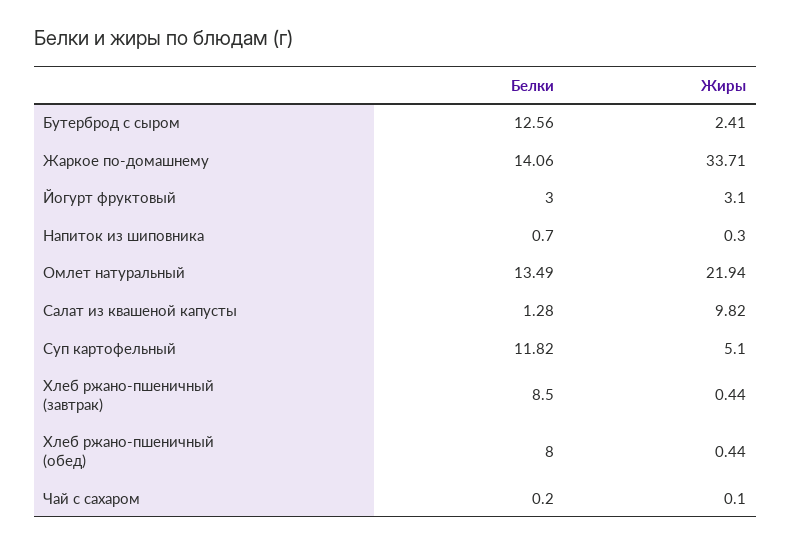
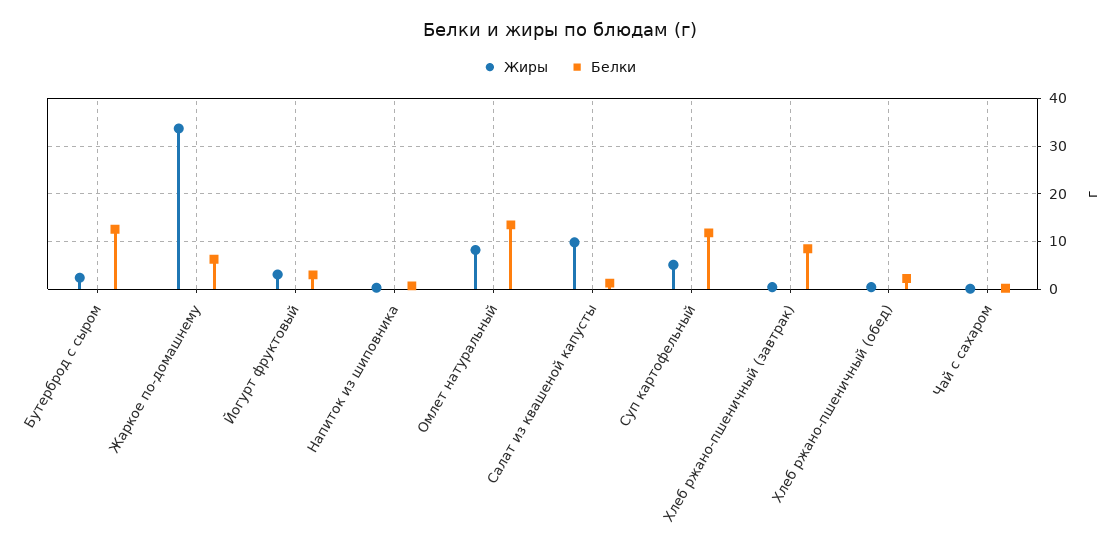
  {
    "Белки": {
      "Бутерброд с сыром": 12.56,
-     "Жаркое по-домашнему": 14.06,
+     "Жаркое по-домашнему": 6,
      "Йогурт фруктовый": 3,
      "Напиток из шиповника": 0.7,
      "Омлет натуральный": 13.49,
      "Салат из квашеной капусты": 1.28,
      "Суп картофельный": 11.82,
      "Хлеб ржано-пшеничный (завтрак)": 8.5,
-     "Хлеб ржано-пшеничный (обед)": 8,
+     "Хлеб ржано-пшеничный (обед)": 2,
      "Чай с сахаром": 0.2
    },
    "Жиры": {
      "Бутерброд с сыром": 2.41,
      "Жаркое по-домашнему": 33.71,
      "Йогурт фруктовый": 3.1,
      "Напиток из шиповника": 0.3,
-     "Омлет натуральный": 21.94,
+     "Омлет натуральный": 8,
      "Салат из квашеной капусты": 9.82,
      "Суп картофельный": 5.1,
      "Хлеб ржано-пшеничный (завтрак)": 0.44,
      "Хлеб ржано-пшеничный (обед)": 0.44,
      "Чай с сахаром": 0.1
    }
  }

